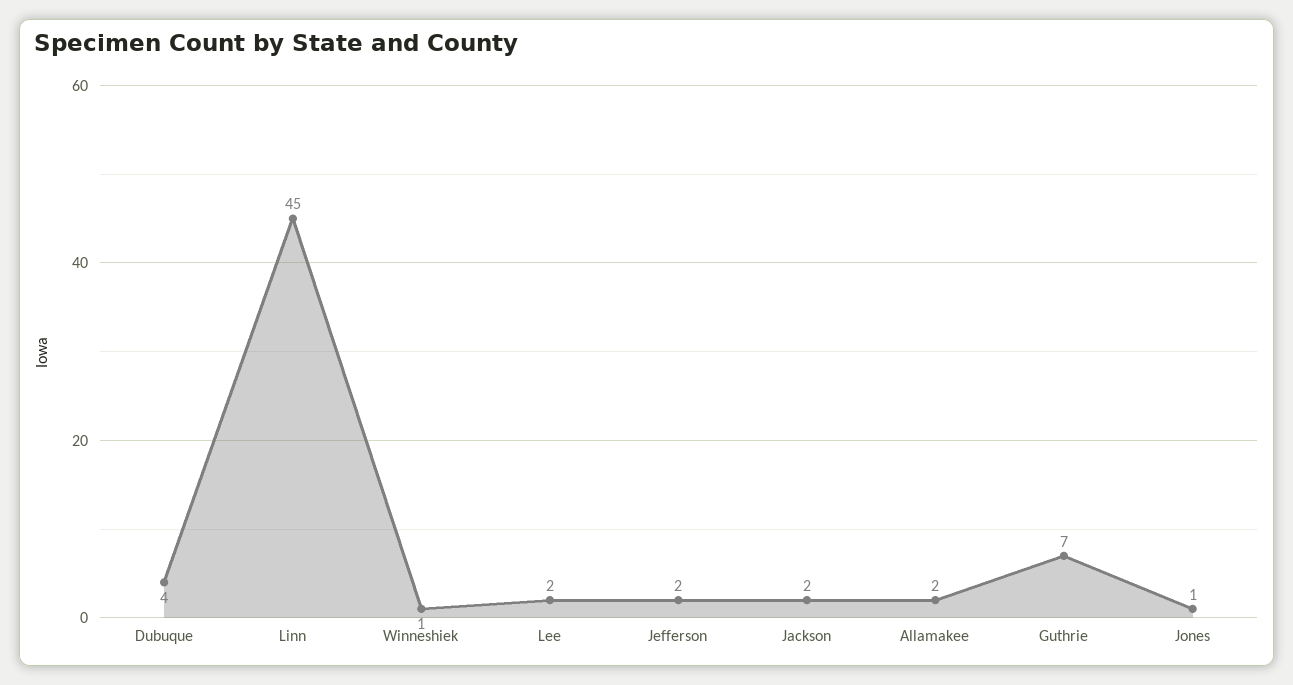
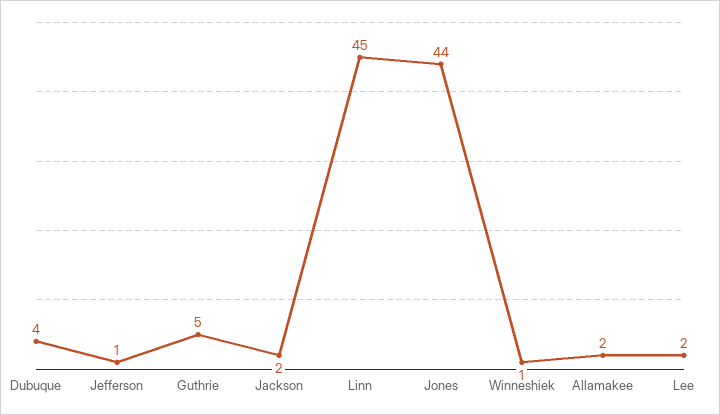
  {
    "Dubuque": 4,
    "Linn": 45,
    "Winneshiek": 1,
    "Lee": 2,
-   "Jefferson": 2,
+   "Jefferson": 1,
    "Jackson": 2,
    "Allamakee": 2,
-   "Guthrie": 7,
+   "Guthrie": 5,
-   "Jones": 1
+   "Jones": 44
  }

